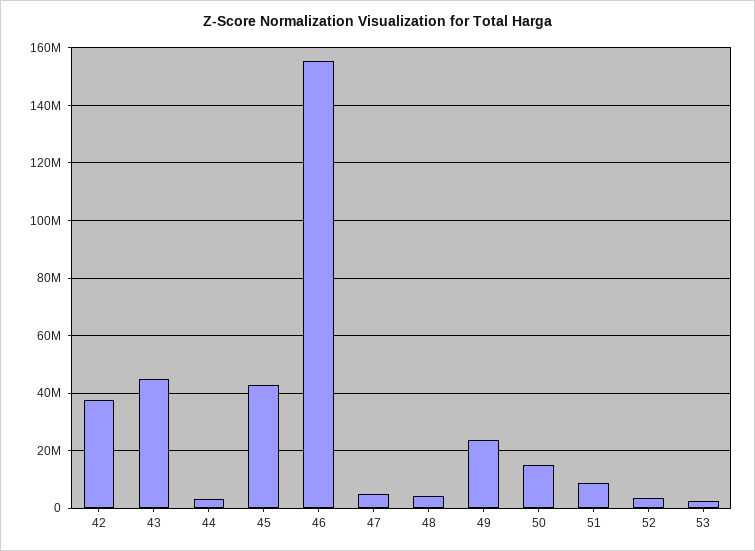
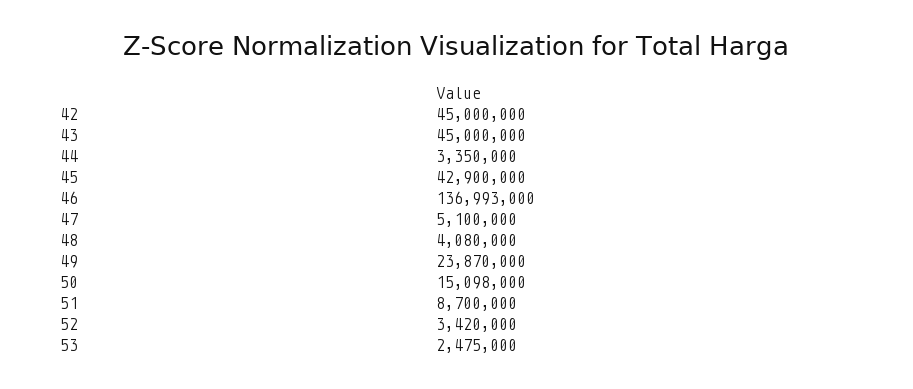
  {
-   "42": 37500000,
+   "42": 45000000,
    "43": 45000000,
    "44": 3350000,
    "45": 42900000,
-   "46": 155000000,
+   "46": 136993000,
    "47": 5100000,
    "48": 4080000,
    "49": 23870000,
    "50": 15098000,
    "51": 8700000,
    "52": 3420000,
    "53": 2475000
  }

